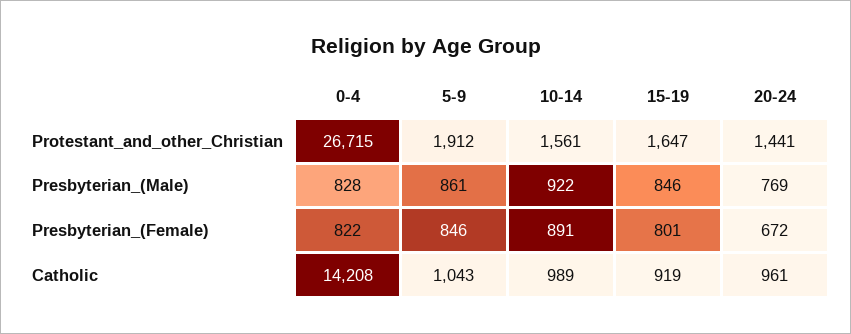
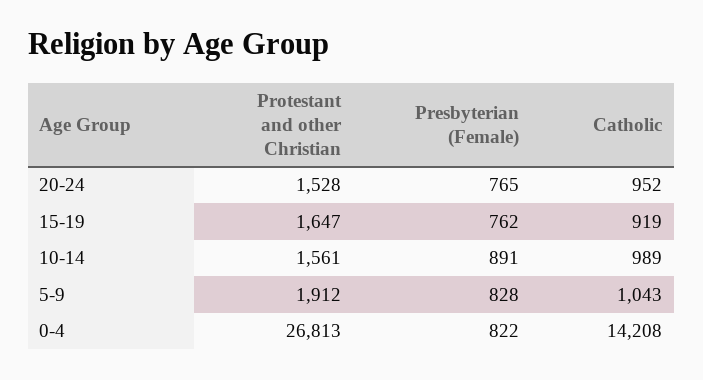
  {
    "0-4": {
-     "Protestant_and_other_Christian": 26715,
+     "Protestant_and_other_Christian": 26813,
-     "Presbyterian_(Male)": 828,
      "Presbyterian_(Female)": 822,
      "Catholic": 14208
    },
    "5-9": {
      "Protestant_and_other_Christian": 1912,
-     "Presbyterian_(Male)": 861,
-     "Presbyterian_(Female)": 846,
+     "Presbyterian_(Female)": 828,
      "Catholic": 1043
    },
    "10-14": {
      "Protestant_and_other_Christian": 1561,
-     "Presbyterian_(Male)": 922,
      "Presbyterian_(Female)": 891,
      "Catholic": 989
    },
    "15-19": {
      "Protestant_and_other_Christian": 1647,
-     "Presbyterian_(Male)": 846,
-     "Presbyterian_(Female)": 801,
+     "Presbyterian_(Female)": 762,
      "Catholic": 919
    },
    "20-24": {
-     "Protestant_and_other_Christian": 1441,
+     "Protestant_and_other_Christian": 1528,
-     "Presbyterian_(Male)": 769,
-     "Presbyterian_(Female)": 672,
+     "Presbyterian_(Female)": 765,
-     "Catholic": 961
+     "Catholic": 952
    }
  }

